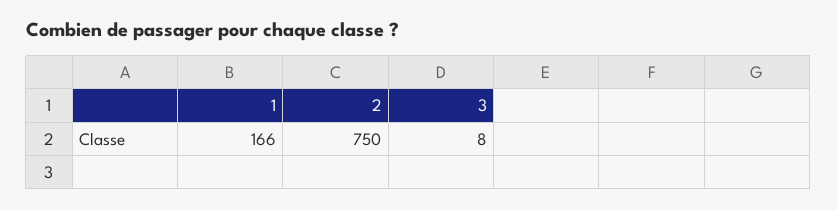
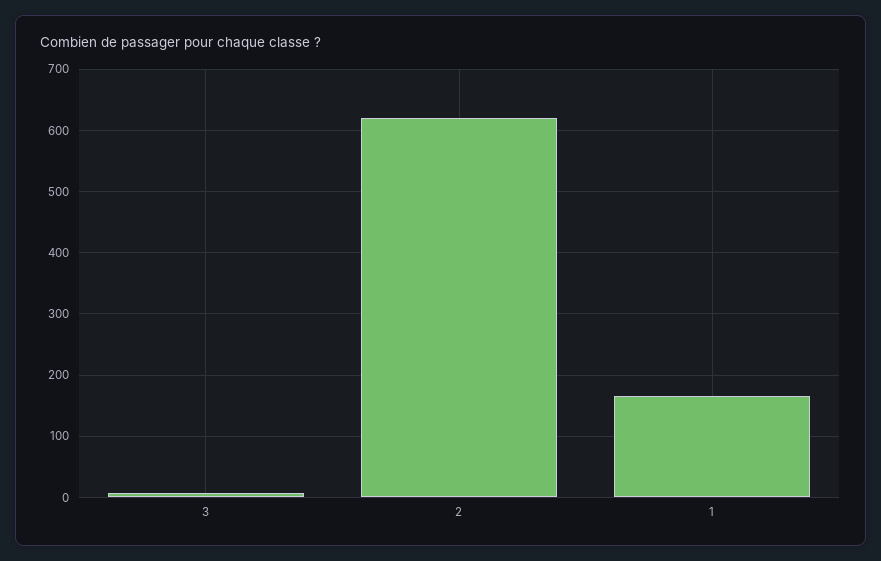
  {
    "1": 166,
-   "2": 750,
+   "2": 620,
    "3": 8
  }

